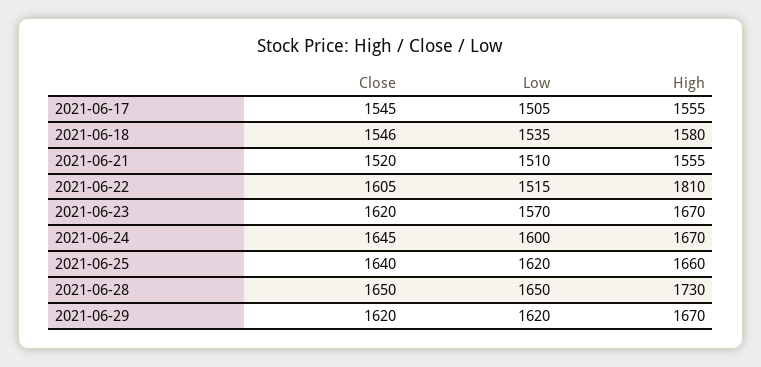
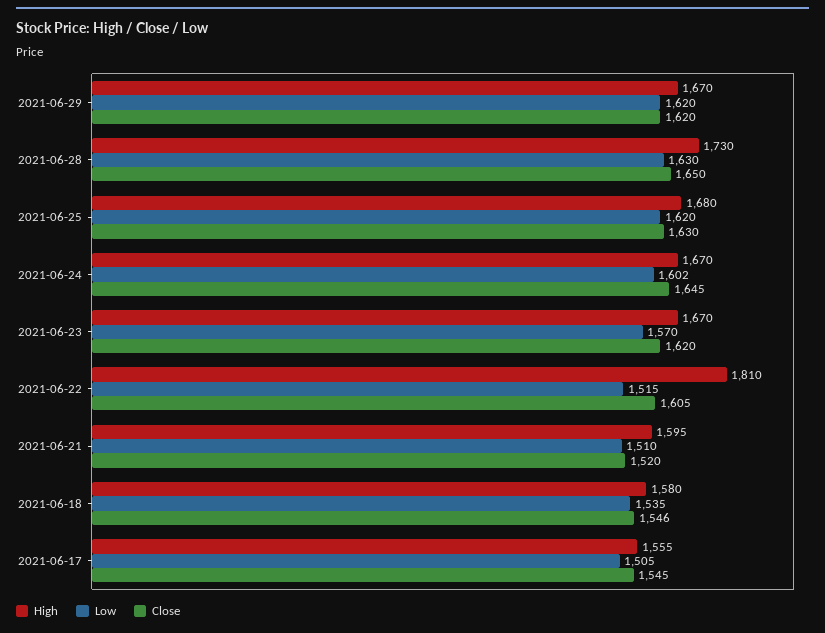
  {
    "Close": {
      "2021-06-17": 1545,
      "2021-06-18": 1546,
      "2021-06-21": 1520,
      "2021-06-22": 1605,
      "2021-06-23": 1620,
      "2021-06-24": 1645,
-     "2021-06-25": 1640,
+     "2021-06-25": 1630,
      "2021-06-28": 1650,
      "2021-06-29": 1620
    },
    "Low": {
      "2021-06-17": 1505,
      "2021-06-18": 1535,
      "2021-06-21": 1510,
      "2021-06-22": 1515,
      "2021-06-23": 1570,
-     "2021-06-24": 1600,
+     "2021-06-24": 1602,
      "2021-06-25": 1620,
-     "2021-06-28": 1650,
+     "2021-06-28": 1630,
      "2021-06-29": 1620
    },
    "High": {
      "2021-06-17": 1555,
      "2021-06-18": 1580,
-     "2021-06-21": 1555,
+     "2021-06-21": 1595,
      "2021-06-22": 1810,
      "2021-06-23": 1670,
      "2021-06-24": 1670,
-     "2021-06-25": 1660,
+     "2021-06-25": 1680,
      "2021-06-28": 1730,
      "2021-06-29": 1670
    }
  }

